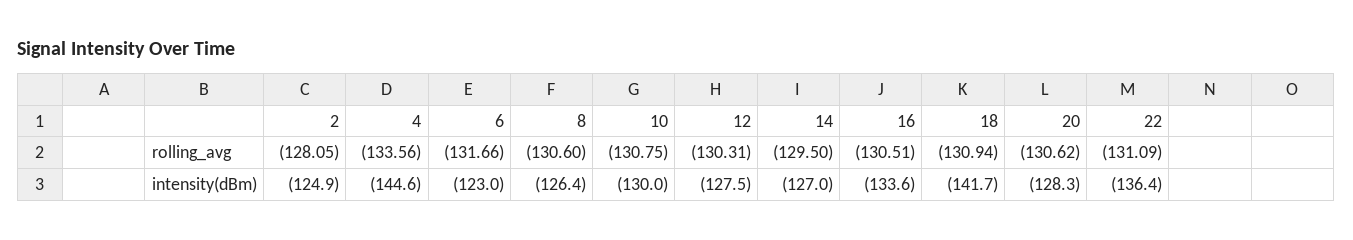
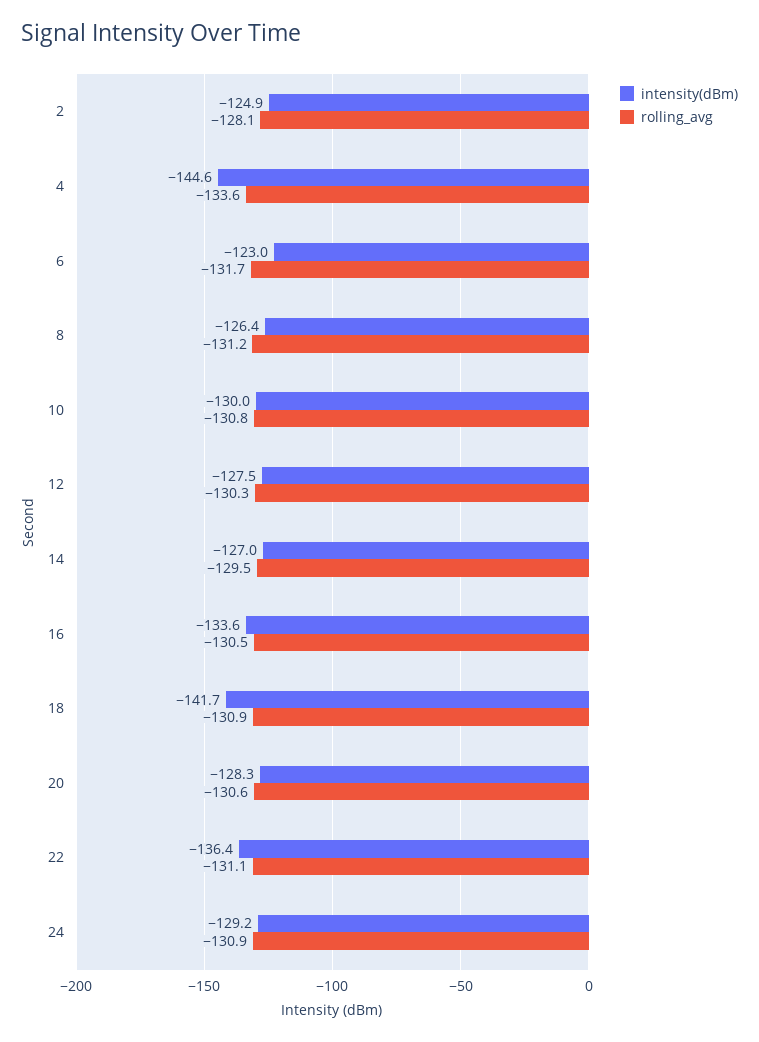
  {
    "rolling_avg": {
      "2": -128.05,
      "4": -133.56,
      "6": -131.66,
-     "8": -130.6,
+     "8": -131.2,
      "10": -130.75,
      "12": -130.31,
      "14": -129.5,
      "16": -130.51,
      "18": -130.94,
      "20": -130.62,
-     "22": -131.09
+     "22": -131.09,
+     "24": -130.9
    },
    "intensity(dBm)": {
      "2": -124.9,
      "4": -144.6,
      "6": -123,
      "8": -126.4,
      "10": -130,
      "12": -127.5,
      "14": -127,
      "16": -133.6,
      "18": -141.7,
      "20": -128.3,
-     "22": -136.4
+     "22": -136.4,
+     "24": -129.2
    }
  }

